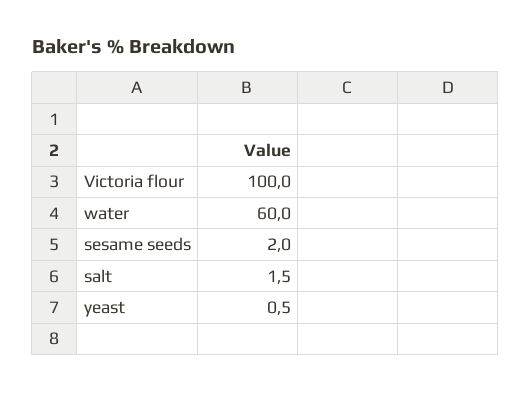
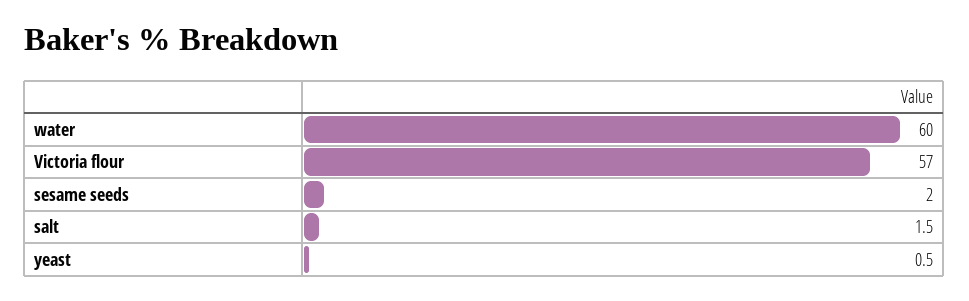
  {
-   "Victoria flour": 100,
+   "Victoria flour": 57,
    "water": 60,
    "sesame seeds": 2,
    "salt": 1.5,
    "yeast": 0.5
  }

